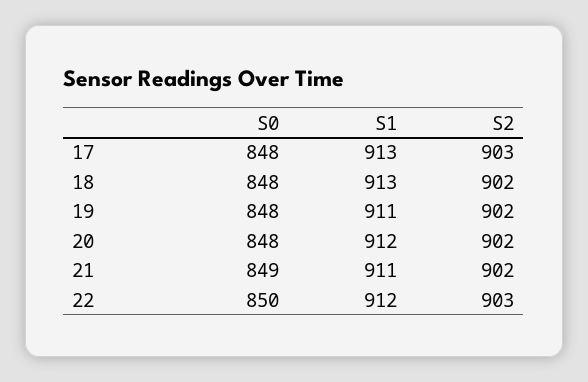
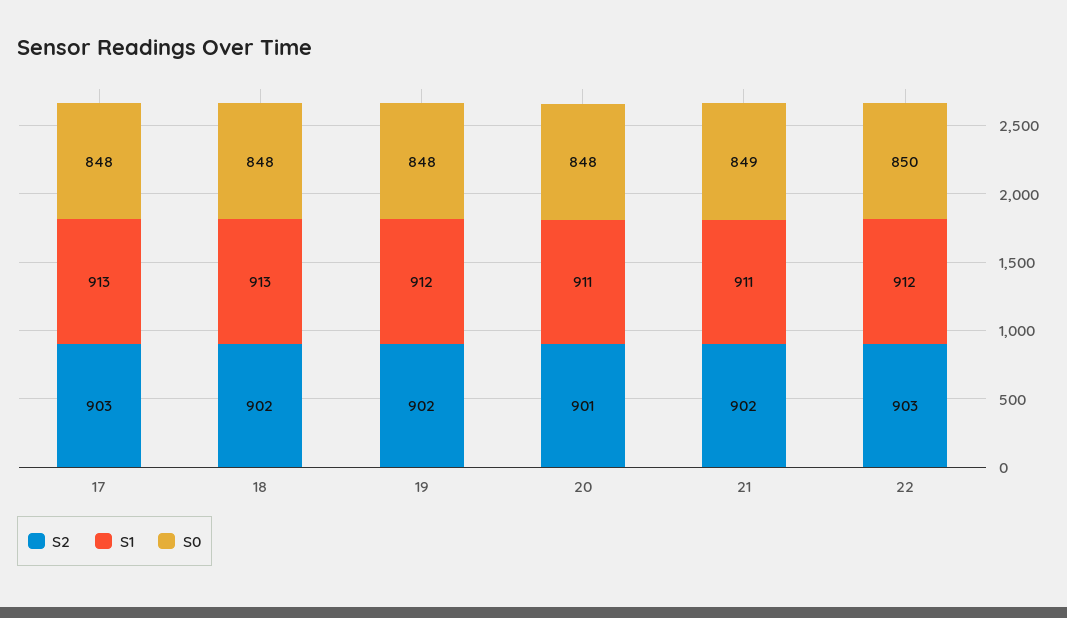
  {
    "S0": {
      "17": 848,
      "18": 848,
      "19": 848,
      "20": 848,
      "21": 849,
      "22": 850
    },
    "S1": {
      "17": 913,
      "18": 913,
-     "19": 911,
+     "19": 912,
-     "20": 912,
+     "20": 911,
      "21": 911,
      "22": 912
    },
    "S2": {
      "17": 903,
      "18": 902,
      "19": 902,
-     "20": 902,
+     "20": 901,
      "21": 902,
      "22": 903
    }
  }

